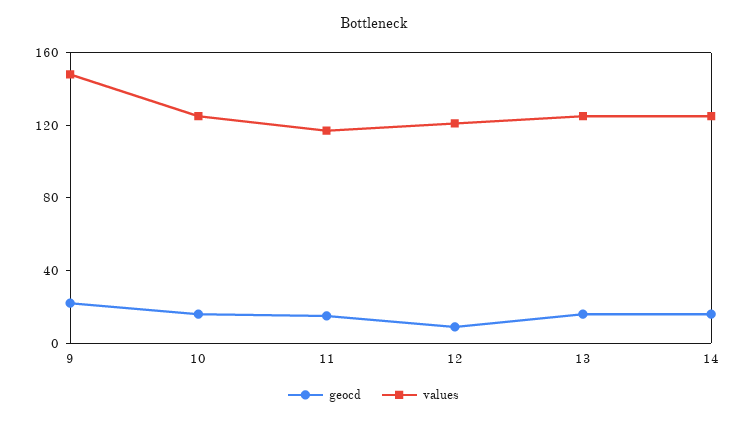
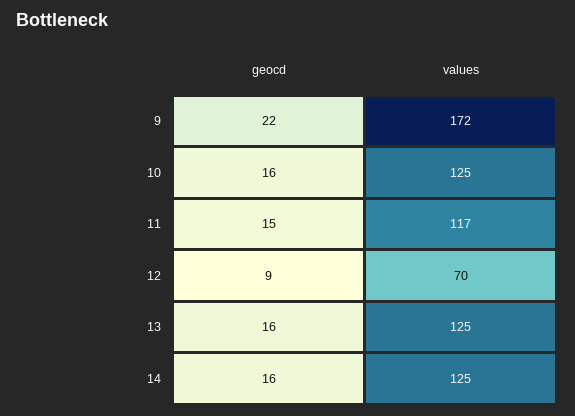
  {
    "geocd": {
      "9": 22,
      "10": 16,
      "11": 15,
      "12": 9,
      "13": 16,
      "14": 16
    },
    "values": {
-     "9": 150,
+     "9": 172,
      "10": 125,
      "11": 117,
-     "12": 120,
+     "12": 70,
      "13": 125,
      "14": 125
    }
  }

